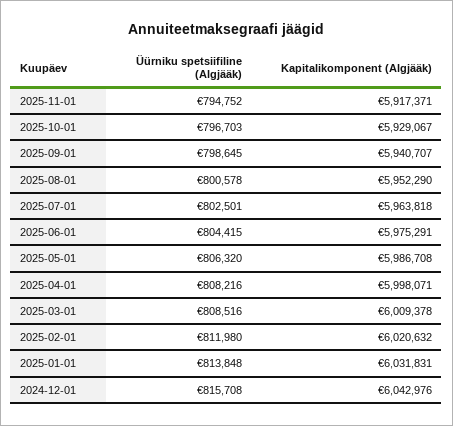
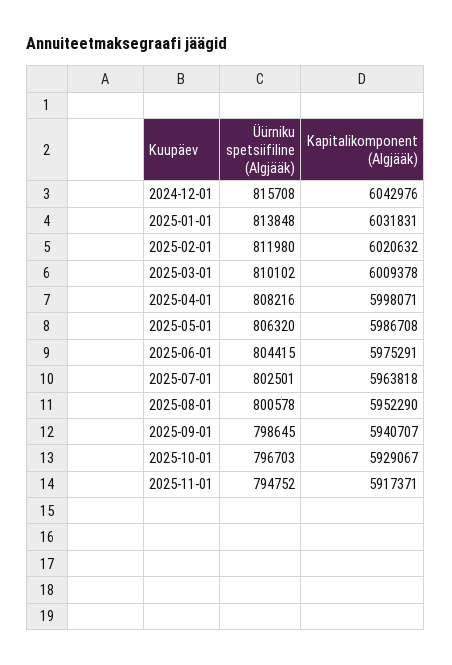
  {
    "Üürniku spetsiifiline (Algjääk)": {
      "2025-11-01": 794752,
      "2025-10-01": 796703,
      "2025-09-01": 798645,
      "2025-08-01": 800578,
      "2025-07-01": 802501,
      "2025-06-01": 804415,
      "2025-05-01": 806320,
      "2025-04-01": 808216,
-     "2025-03-01": 808516,
+     "2025-03-01": 810102,
      "2025-02-01": 811980,
      "2025-01-01": 813848,
      "2024-12-01": 815708
    },
    "Kapitalikomponent (Algjääk)": {
      "2025-11-01": 5917371,
      "2025-10-01": 5929067,
      "2025-09-01": 5940707,
      "2025-08-01": 5952290,
      "2025-07-01": 5963818,
      "2025-06-01": 5975291,
      "2025-05-01": 5986708,
      "2025-04-01": 5998071,
      "2025-03-01": 6009378,
      "2025-02-01": 6020632,
      "2025-01-01": 6031831,
      "2024-12-01": 6042976
    }
  }

